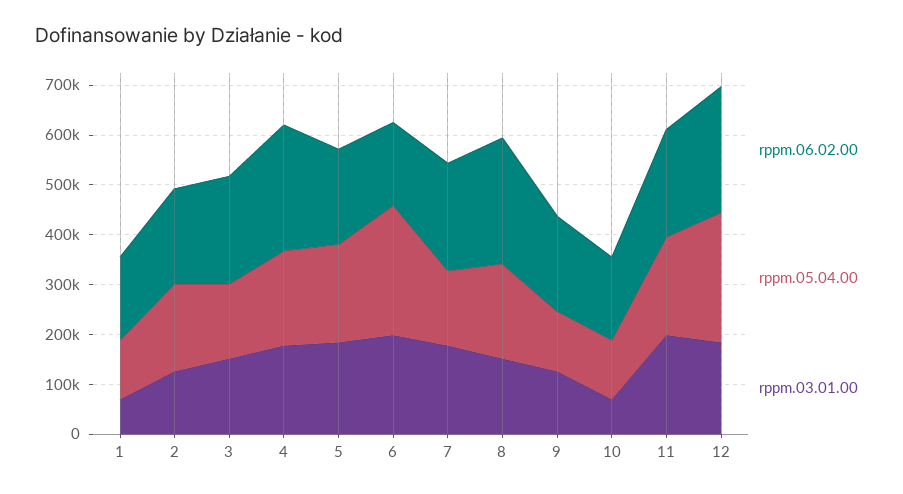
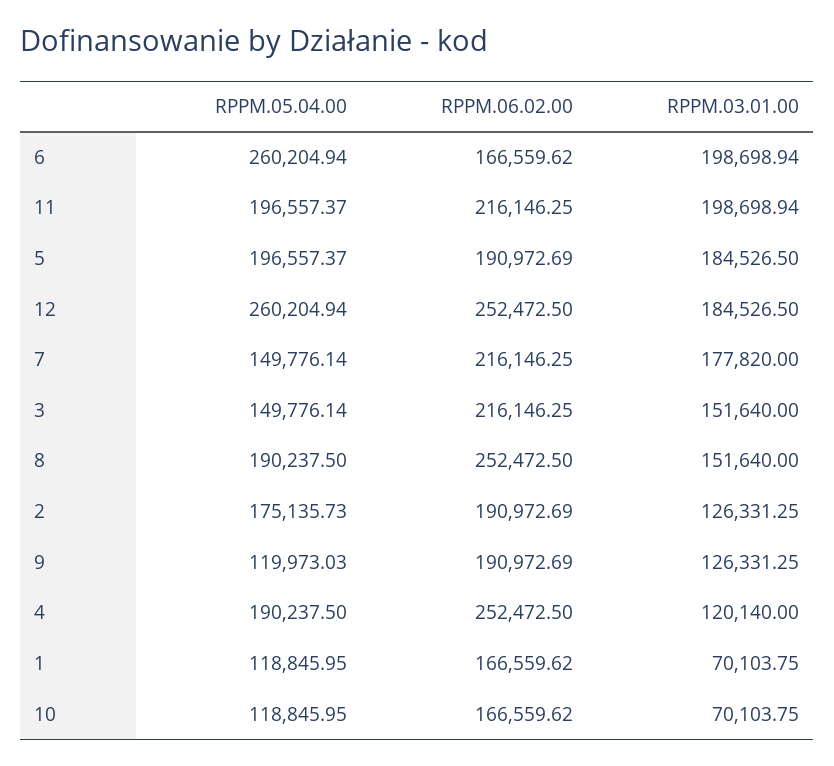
  {
    "rppm.06.02.00": {
      "1": 166559.62,
      "2": 190972.69,
      "3": 216146.25,
      "4": 252472.5,
      "5": 190972.69,
      "6": 166559.62,
      "7": 216146.25,
      "8": 252472.5,
      "9": 190972.69,
      "10": 166559.62,
      "11": 216146.25,
      "12": 252472.5
    },
    "rppm.05.04.00": {
      "1": 118845.95,
      "2": 175135.73,
      "3": 149776.14,
      "4": 190237.5,
      "5": 196557.37,
      "6": 260204.94,
      "7": 149776.14,
      "8": 190237.5,
      "9": 119973.03,
      "10": 118845.95,
      "11": 196557.37,
      "12": 260204.94
    },
    "rppm.03.01.00": {
      "1": 70103.75,
      "2": 126331.25,
      "3": 151640,
-     "4": 180000,
+     "4": 120140,
      "5": 184526.5,
      "6": 198698.94,
      "7": 177820,
      "8": 151640,
      "9": 126331.25,
      "10": 70103.75,
      "11": 198698.94,
      "12": 184526.5
    }
  }

